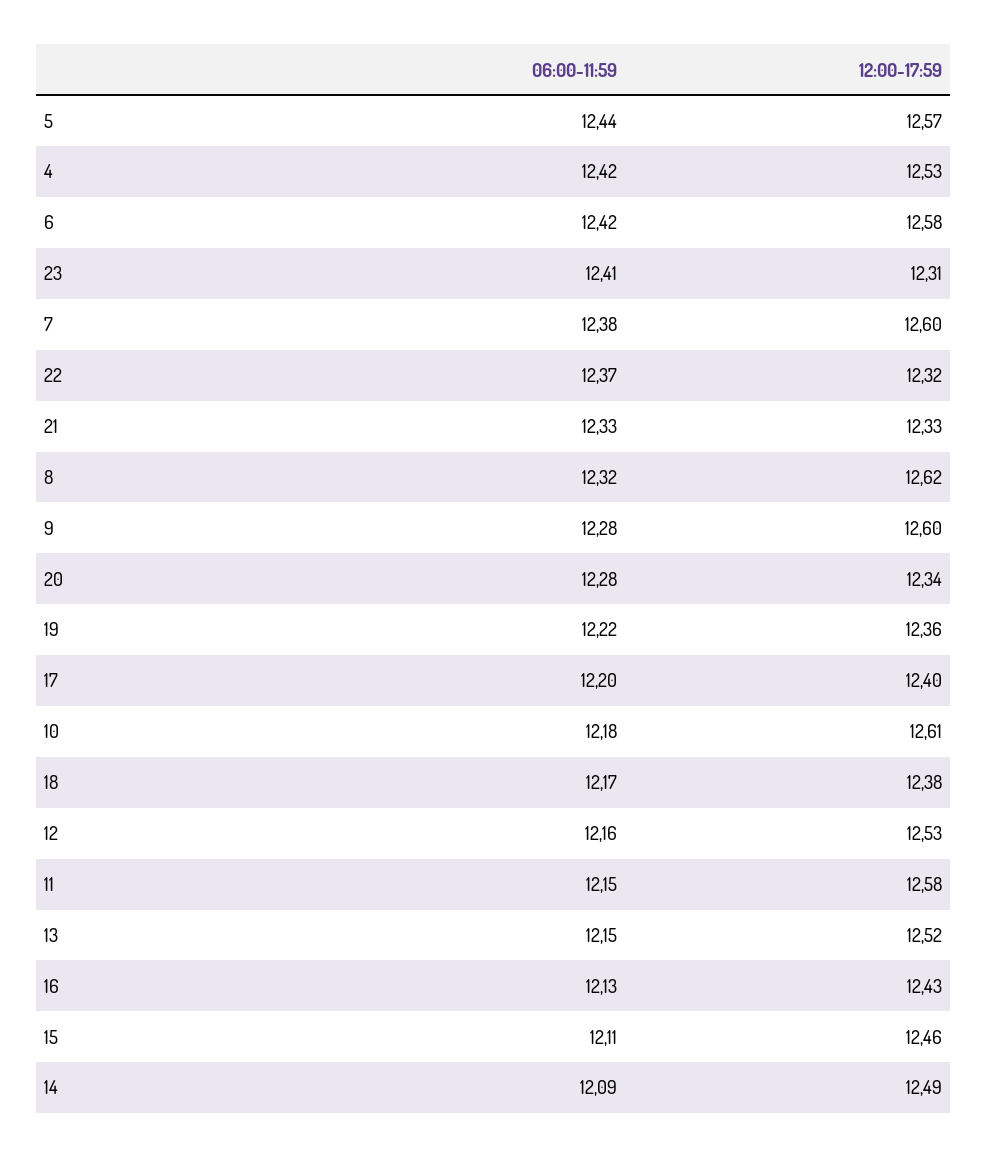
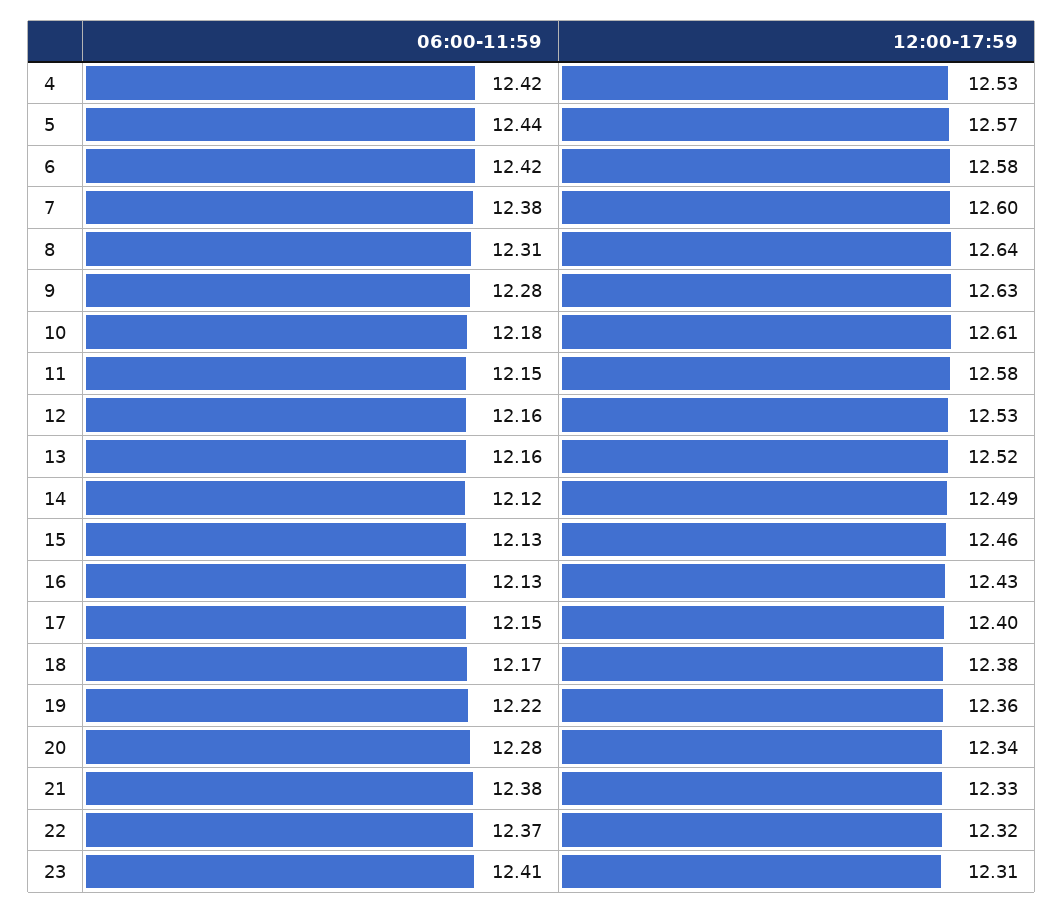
  {
    "06:00-11:59": {
      "5": 12.44,
      "4": 12.42,
      "6": 12.42,
      "23": 12.41,
      "7": 12.38,
      "22": 12.37,
-     "21": 12.33,
+     "21": 12.38,
-     "8": 12.32,
+     "8": 12.31,
      "9": 12.28,
      "20": 12.28,
      "19": 12.22,
-     "17": 12.2,
+     "17": 12.15,
      "10": 12.18,
      "18": 12.17,
      "12": 12.16,
      "11": 12.15,
-     "13": 12.15,
+     "13": 12.16,
      "16": 12.13,
-     "15": 12.11,
+     "15": 12.13,
-     "14": 12.09
+     "14": 12.12
    },
    "12:00-17:59": {
      "5": 12.57,
      "4": 12.53,
      "6": 12.58,
      "23": 12.31,
      "7": 12.6,
      "22": 12.32,
      "21": 12.33,
-     "8": 12.62,
+     "8": 12.64,
-     "9": 12.6,
+     "9": 12.63,
      "20": 12.34,
      "19": 12.36,
      "17": 12.4,
      "10": 12.61,
      "18": 12.38,
      "12": 12.53,
      "11": 12.58,
      "13": 12.52,
      "16": 12.43,
      "15": 12.46,
      "14": 12.49
    }
  }

